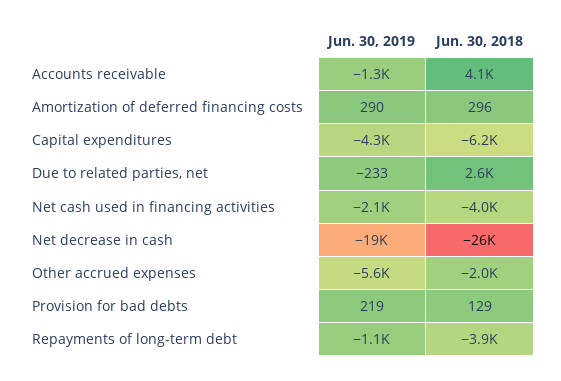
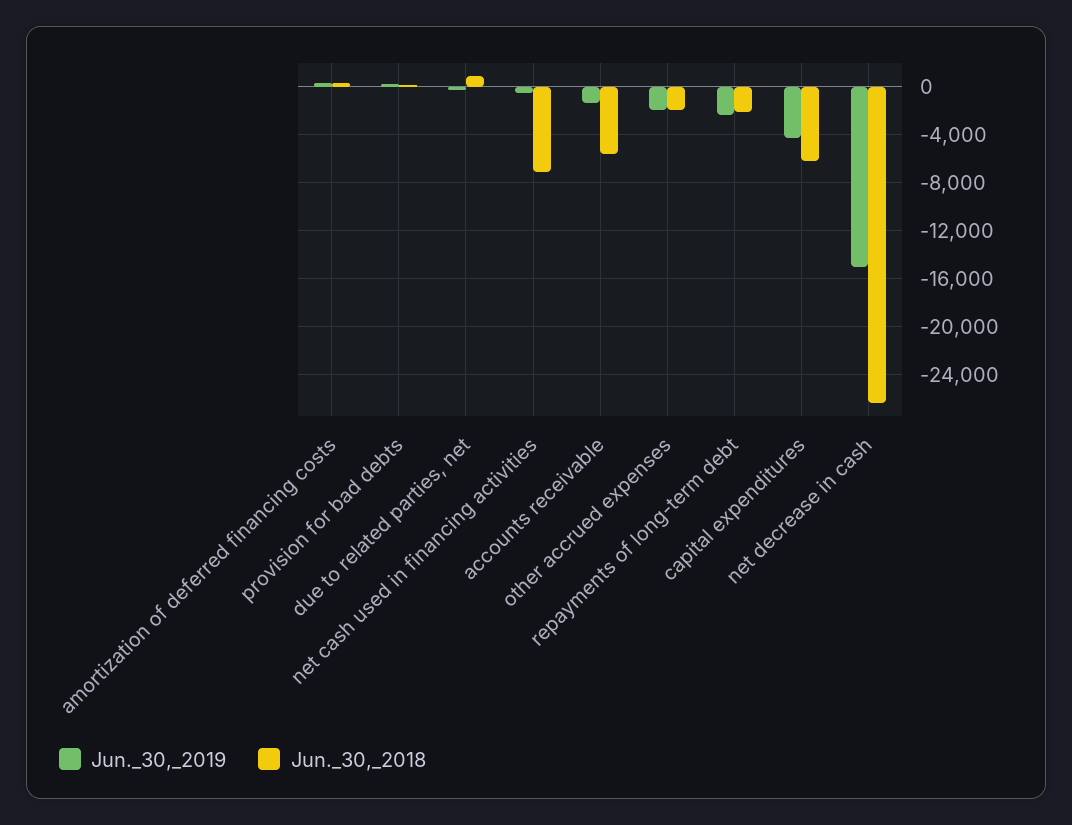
  {
    "Jun. 30, 2019": {
      "Accounts receivable": -1300,
      "Amortization of deferred financing costs": 290,
      "Capital expenditures": -4300,
      "Due to related parties, net": -233,
-     "Net cash used in financing activities": -2100,
+     "Net cash used in financing activities": -500,
-     "Net decrease in cash": -19000,
+     "Net decrease in cash": -15000,
-     "Other accrued expenses": -5600,
+     "Other accrued expenses": -2000,
      "Provision for bad debts": 219,
-     "Repayments of long-term debt": -1100
+     "Repayments of long-term debt": -2500
    },
    "Jun. 30, 2018": {
-     "Accounts receivable": 4100,
+     "Accounts receivable": -5500,
      "Amortization of deferred financing costs": 296,
      "Capital expenditures": -6200,
-     "Due to related parties, net": 2600,
+     "Due to related parties, net": 1000,
-     "Net cash used in financing activities": -4000,
+     "Net cash used in financing activities": -7000,
      "Net decrease in cash": -26000,
      "Other accrued expenses": -2000,
      "Provision for bad debts": 129,
-     "Repayments of long-term debt": -3900
+     "Repayments of long-term debt": -2000
    }
  }

